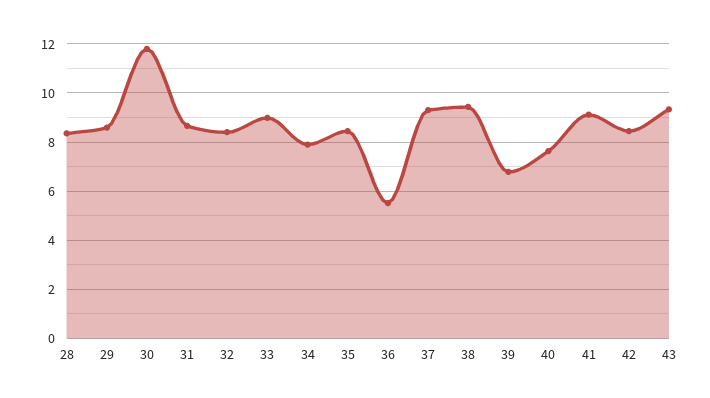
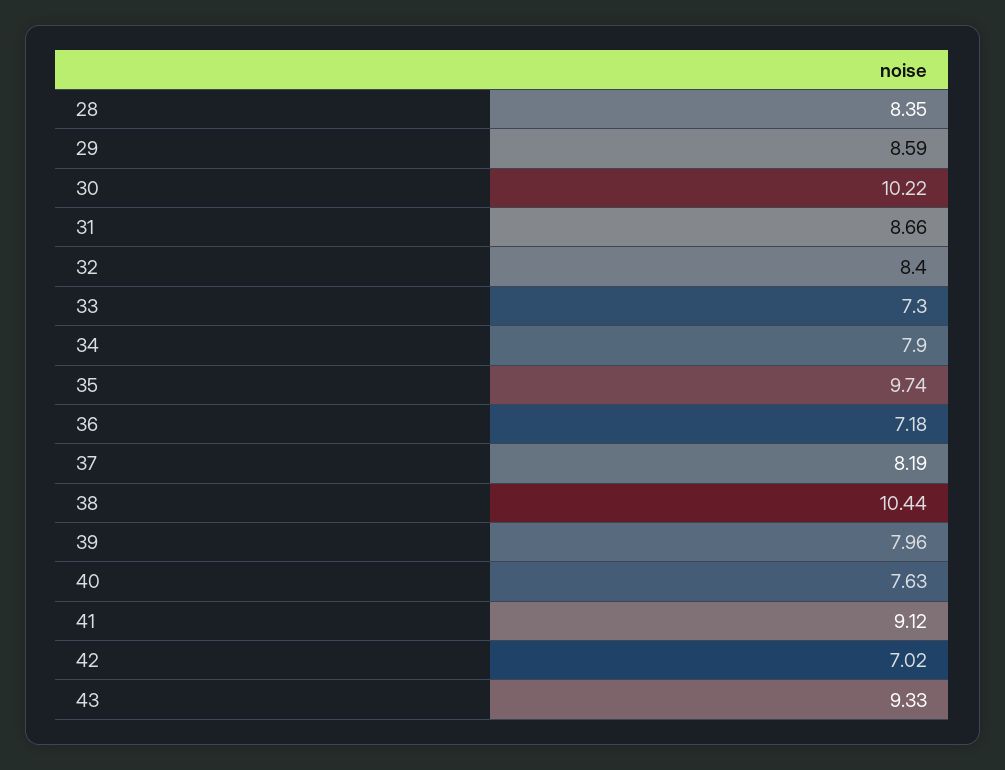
  {
    "28": 8.35,
    "29": 8.59,
-   "30": 11.75,
+   "30": 10.22,
    "31": 8.66,
    "32": 8.4,
-   "33": 9,
+   "33": 7.3,
    "34": 7.9,
-   "35": 8.5,
+   "35": 9.74,
-   "36": 5.5,
+   "36": 7.18,
-   "37": 9.25,
+   "37": 8.19,
-   "38": 9.5,
+   "38": 10.44,
-   "39": 6.75,
+   "39": 7.96,
    "40": 7.63,
    "41": 9.12,
-   "42": 8.5,
+   "42": 7.02,
    "43": 9.33
  }

